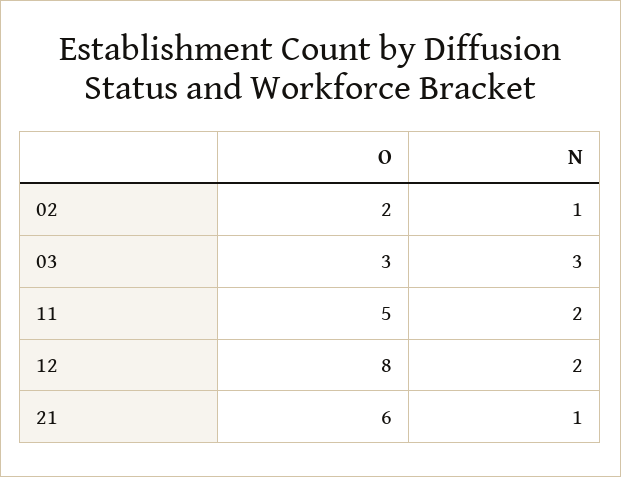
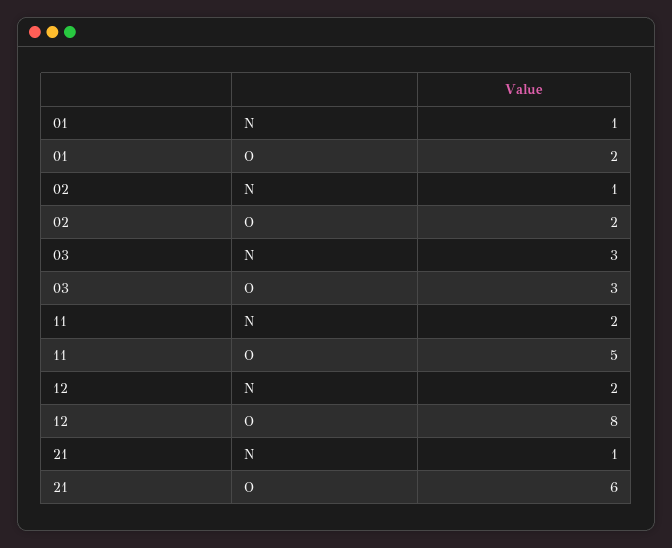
  {
    "O": {
      "02": 2,
      "03": 3,
      "11": 5,
      "12": 8,
-     "21": 6
+     "21": 6,
+     "01": 2
    },
    "N": {
      "02": 1,
      "03": 3,
      "11": 2,
      "12": 2,
-     "21": 1
+     "21": 1,
+     "01": 1
    }
  }

